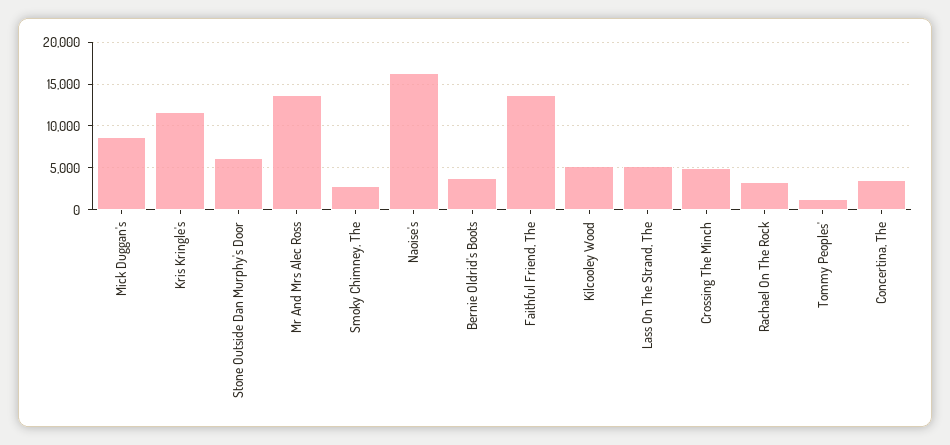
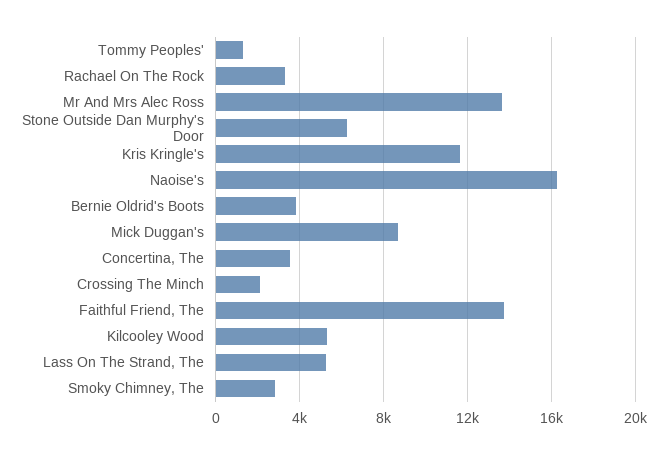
  {
    "Mick Duggan's": 8500,
    "Kris Kringle's": 11500,
    "Stone Outside Dan Murphy's Door": 6000,
    "Mr And Mrs Alec Ross": 13500,
    "Smoky Chimney, The": 3000,
    "Naoise's": 16500,
    "Bernie Oldrid's Boots": 4000,
    "Faithful Friend, The": 13500,
    "Kilcooley Wood": 5500,
    "Lass On The Strand, The": 5000,
-   "Crossing The Minch": 5000,
+   "Crossing The Minch": 2000,
    "Rachael On The Rock": 3500,
    "Tommy Peoples'": 1500,
    "Concertina, The": 3500
  }

